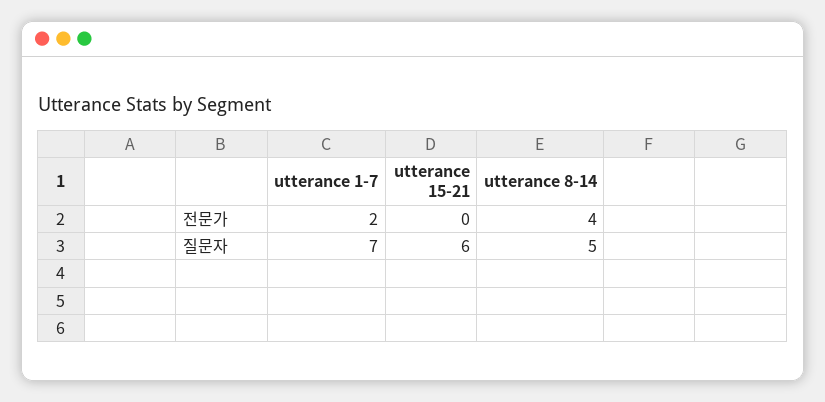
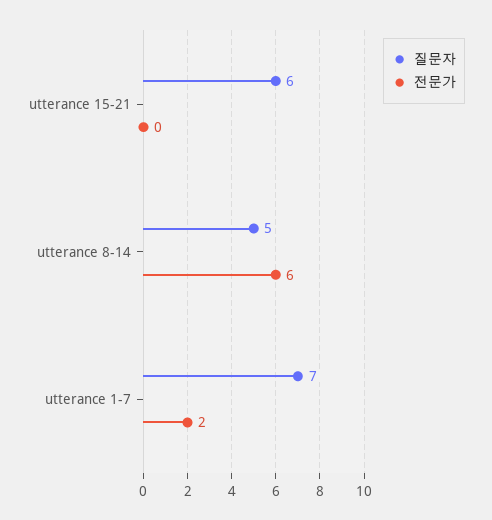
  {
    "전문가": {
      "utterance 1-7": 2,
      "utterance 15-21": 0,
-     "utterance 8-14": 4
+     "utterance 8-14": 6
    },
    "질문자": {
      "utterance 1-7": 7,
      "utterance 15-21": 6,
      "utterance 8-14": 5
    }
  }

